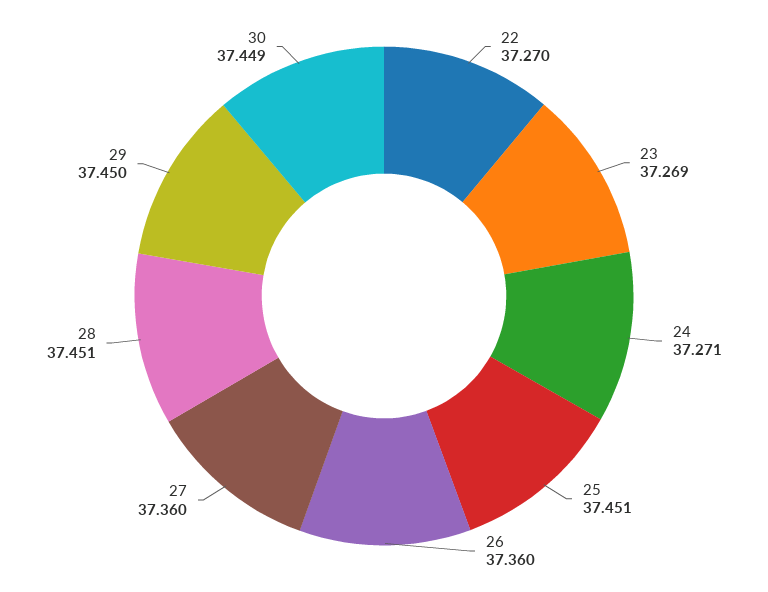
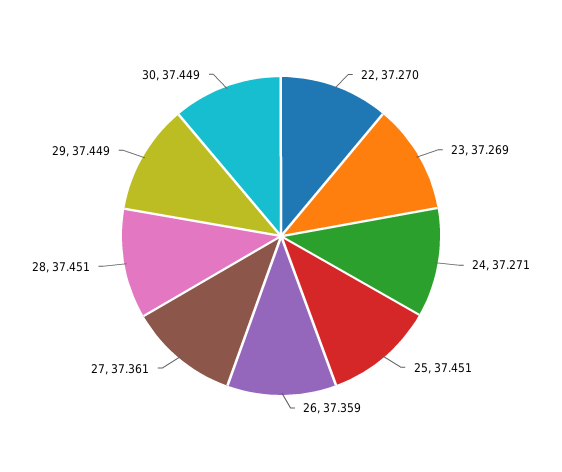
  {
    "22": 37.27,
    "23": 37.269,
    "24": 37.271,
    "25": 37.451,
-   "26": 37.36,
+   "26": 37.359,
-   "27": 37.36,
+   "27": 37.361,
    "28": 37.451,
-   "29": 37.45,
+   "29": 37.449,
    "30": 37.449
  }

